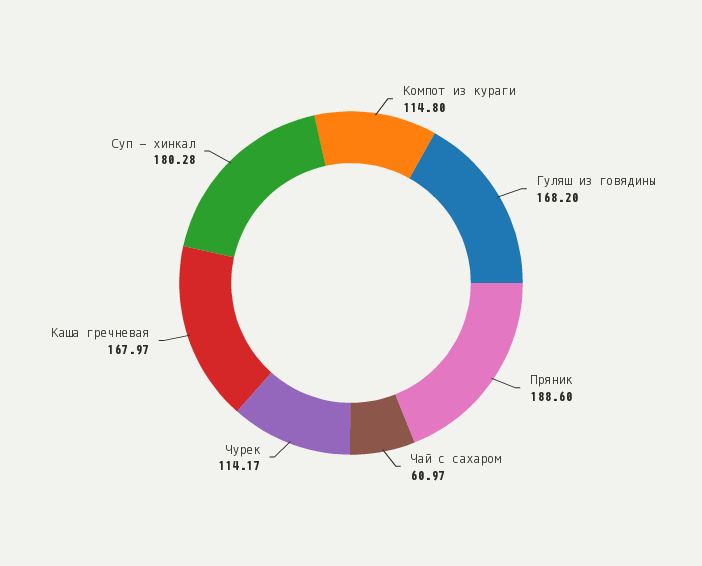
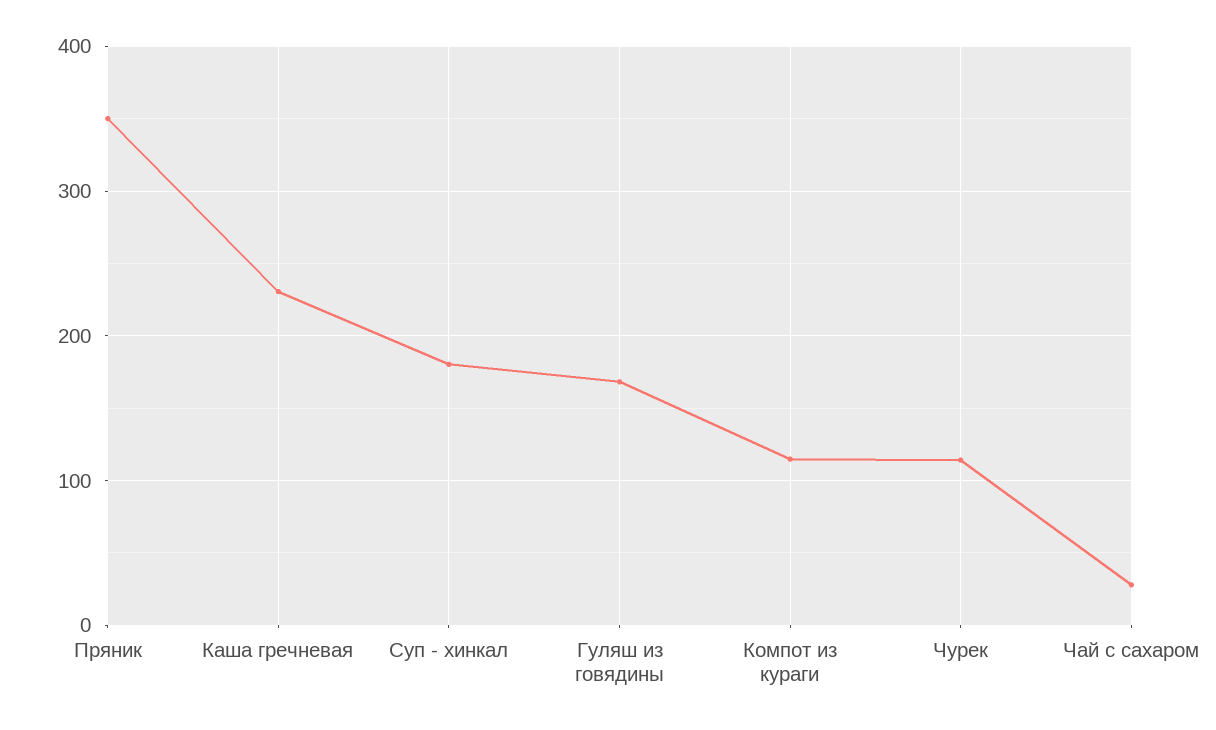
  {
    "Компот из кураги": 114.8,
    "Гуляш из говядины": 168.2,
-   "Пряник": 188.6,
+   "Пряник": 350,
-   "Чай с сахаром": 60.97,
+   "Чай с сахаром": 30,
    "Чурек": 114.17,
-   "Каша гречневая": 167.97,
+   "Каша гречневая": 230,
    "Суп - хинкал": 180.28
  }

